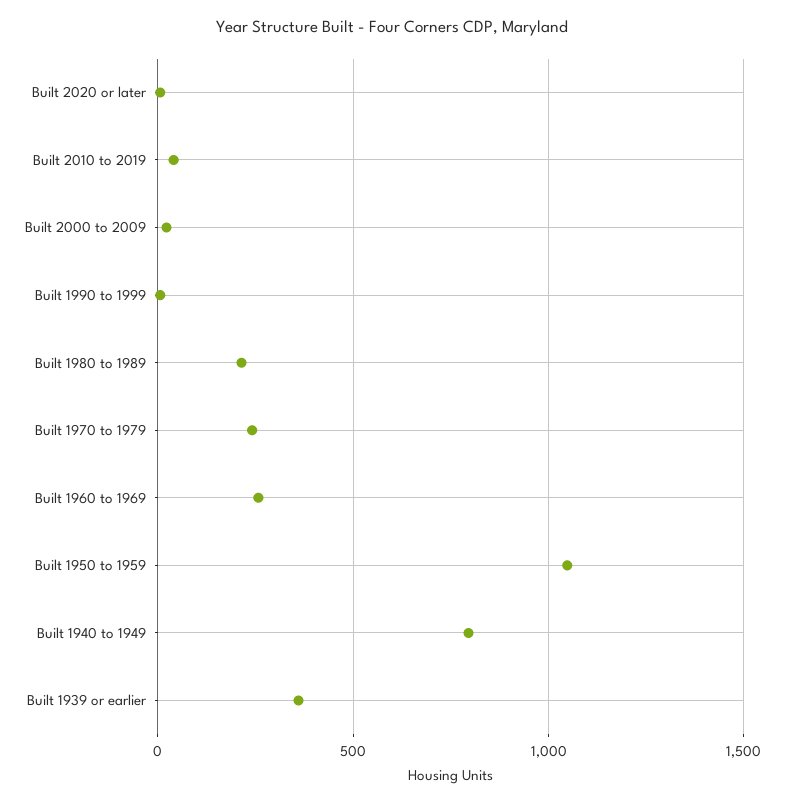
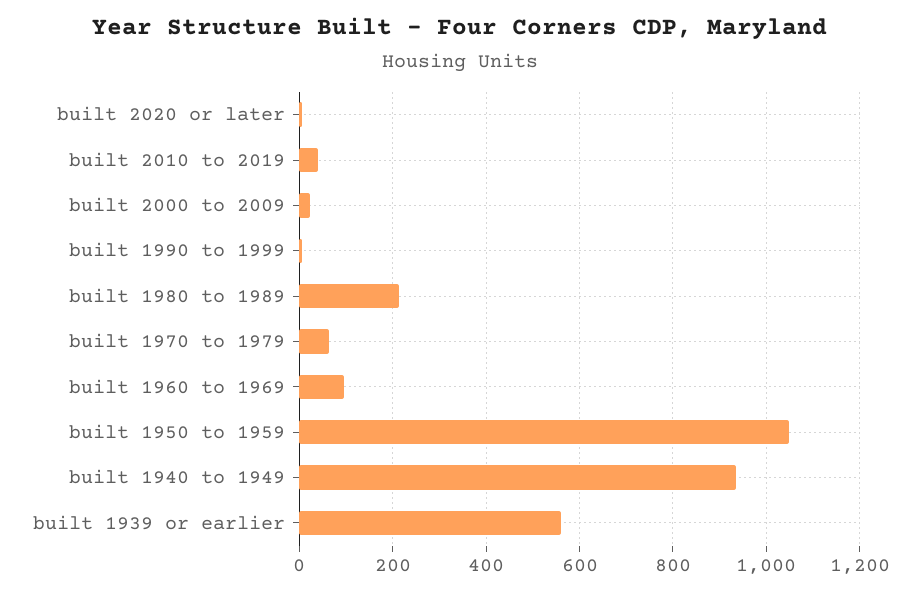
  {
    "Built 2020 or later": 0,
    "Built 2010 to 2019": 40,
    "Built 2000 to 2009": 20,
    "Built 1990 to 1999": 0,
    "Built 1980 to 1989": 220,
-   "Built 1970 to 1979": 250,
+   "Built 1970 to 1979": 60,
-   "Built 1960 to 1969": 250,
+   "Built 1960 to 1969": 100,
    "Built 1950 to 1959": 1040,
-   "Built 1940 to 1949": 800,
+   "Built 1940 to 1949": 940,
-   "Built 1939 or earlier": 350
+   "Built 1939 or earlier": 560
  }

